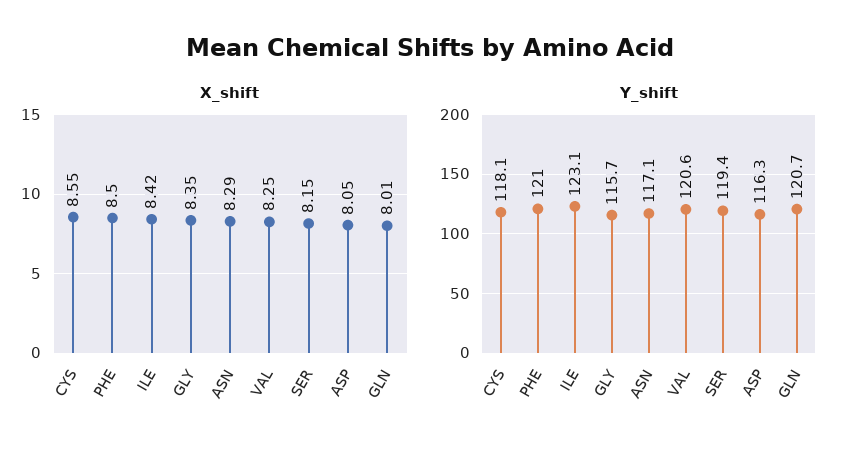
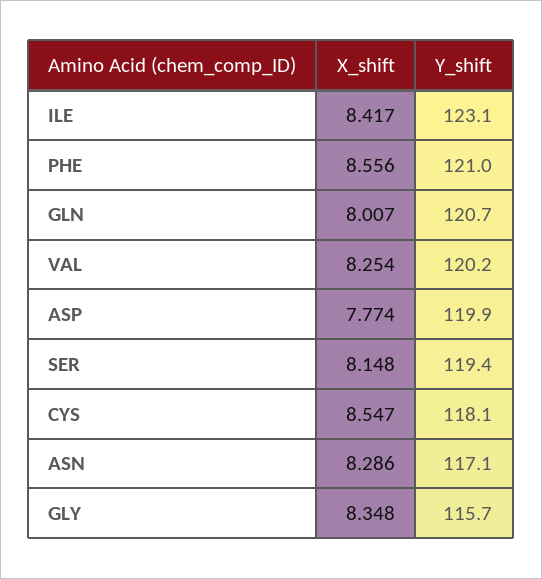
  {
    "X_shift": {
      "CYS": 8.547,
-     "PHE": 8.5,
+     "PHE": 8.556,
      "ILE": 8.417,
      "GLY": 8.348,
      "ASN": 8.286,
      "VAL": 8.254,
      "SER": 8.148,
-     "ASP": 8.05,
+     "ASP": 7.774,
      "GLN": 8.007
    },
    "Y_shift": {
      "CYS": 118.1,
      "PHE": 121,
      "ILE": 123.1,
      "GLY": 115.7,
      "ASN": 117.1,
-     "VAL": 120.6,
+     "VAL": 120.2,
      "SER": 119.4,
-     "ASP": 116.3,
+     "ASP": 119.9,
      "GLN": 120.7
    }
  }

